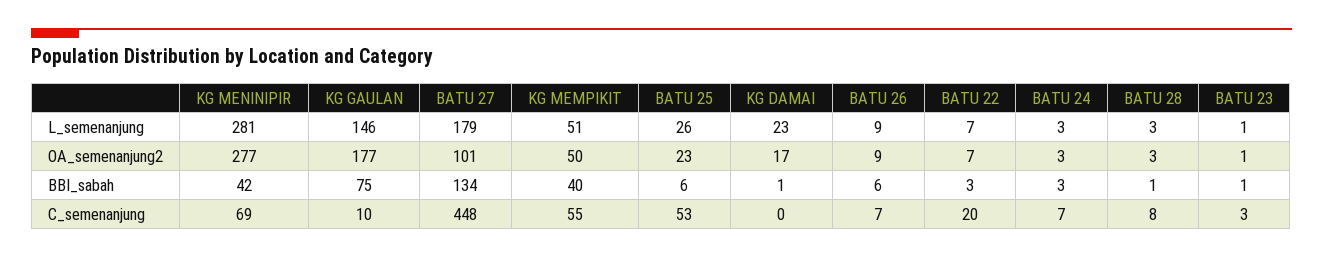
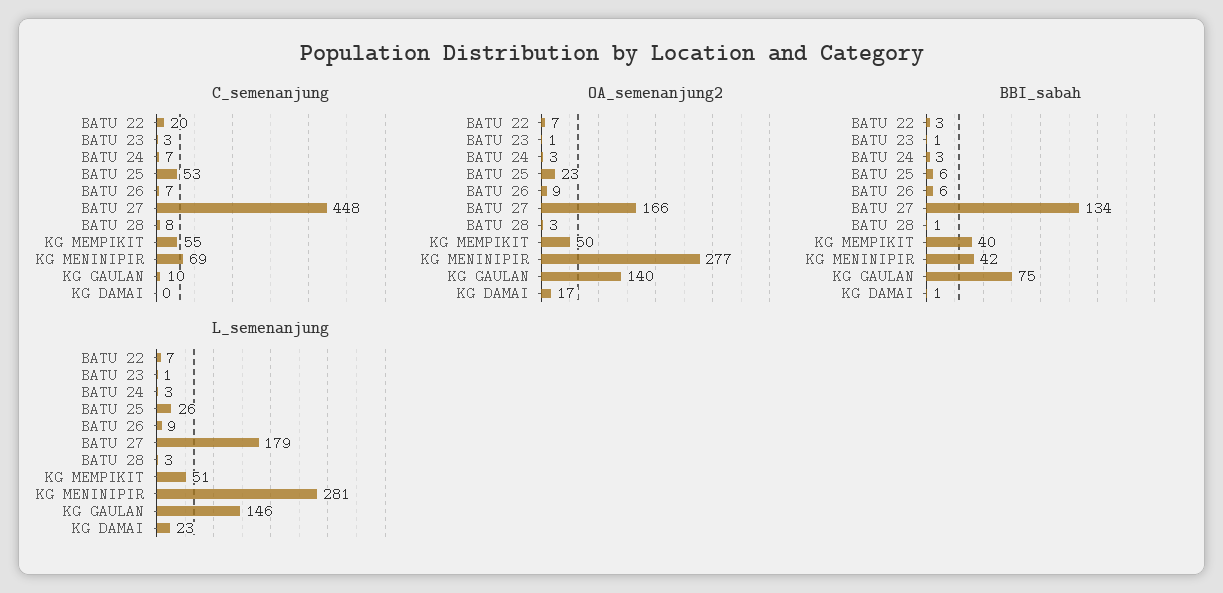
  {
    "L_semenanjung": {
      "KG MENINIPIR": 281,
      "KG GAULAN": 146,
      "BATU 27": 179,
      "KG MEMPIKIT": 51,
      "BATU 25": 26,
      "KG DAMAI": 23,
      "BATU 26": 9,
      "BATU 22": 7,
      "BATU 24": 3,
      "BATU 28": 3,
      "BATU 23": 1
    },
    "OA_semenanjung2": {
      "KG MENINIPIR": 277,
-     "KG GAULAN": 177,
+     "KG GAULAN": 140,
-     "BATU 27": 101,
+     "BATU 27": 166,
      "KG MEMPIKIT": 50,
      "BATU 25": 23,
      "KG DAMAI": 17,
      "BATU 26": 9,
      "BATU 22": 7,
      "BATU 24": 3,
      "BATU 28": 3,
      "BATU 23": 1
    },
    "BBI_sabah": {
      "KG MENINIPIR": 42,
      "KG GAULAN": 75,
      "BATU 27": 134,
      "KG MEMPIKIT": 40,
      "BATU 25": 6,
      "KG DAMAI": 1,
      "BATU 26": 6,
      "BATU 22": 3,
      "BATU 24": 3,
      "BATU 28": 1,
      "BATU 23": 1
    },
    "C_semenanjung": {
      "KG MENINIPIR": 69,
      "KG GAULAN": 10,
      "BATU 27": 448,
      "KG MEMPIKIT": 55,
      "BATU 25": 53,
      "KG DAMAI": 0,
      "BATU 26": 7,
      "BATU 22": 20,
      "BATU 24": 7,
      "BATU 28": 8,
      "BATU 23": 3
    }
  }

